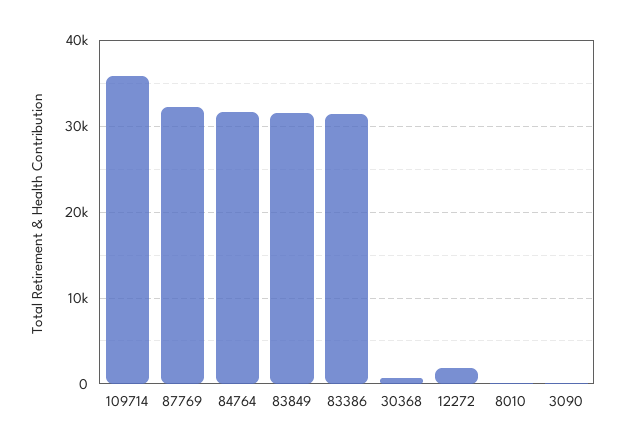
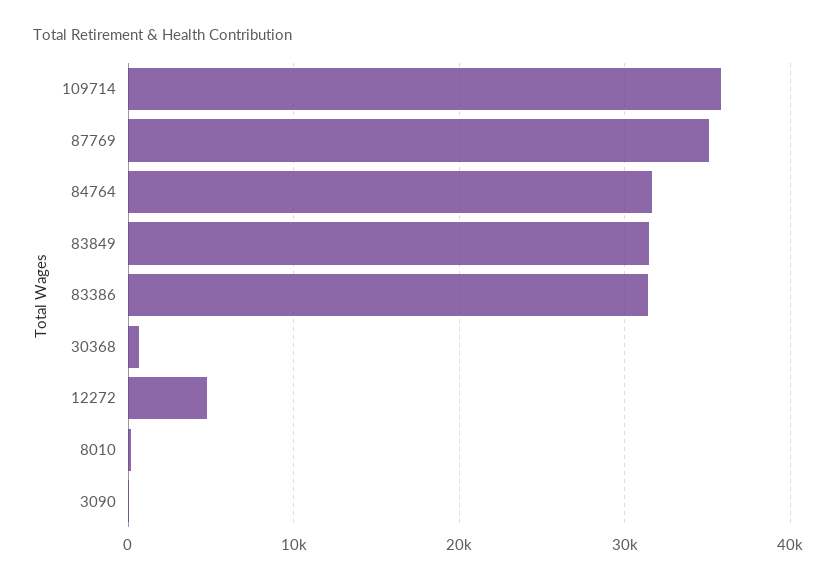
  {
    "109714": 36000,
-   "87769": 32000,
+   "87769": 35000,
    "84764": 32000,
    "83849": 31000,
    "83386": 31000,
    "30368": 1000,
-   "12272": 2000,
+   "12272": 5000,
    "8010": 0,
    "3090": 0
  }

